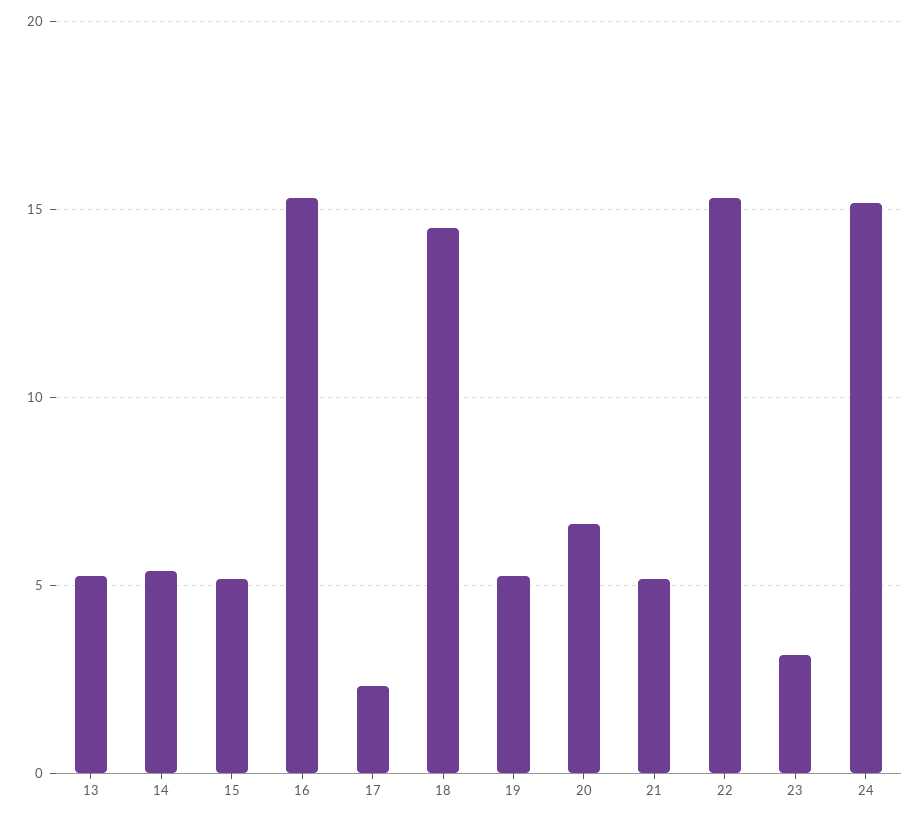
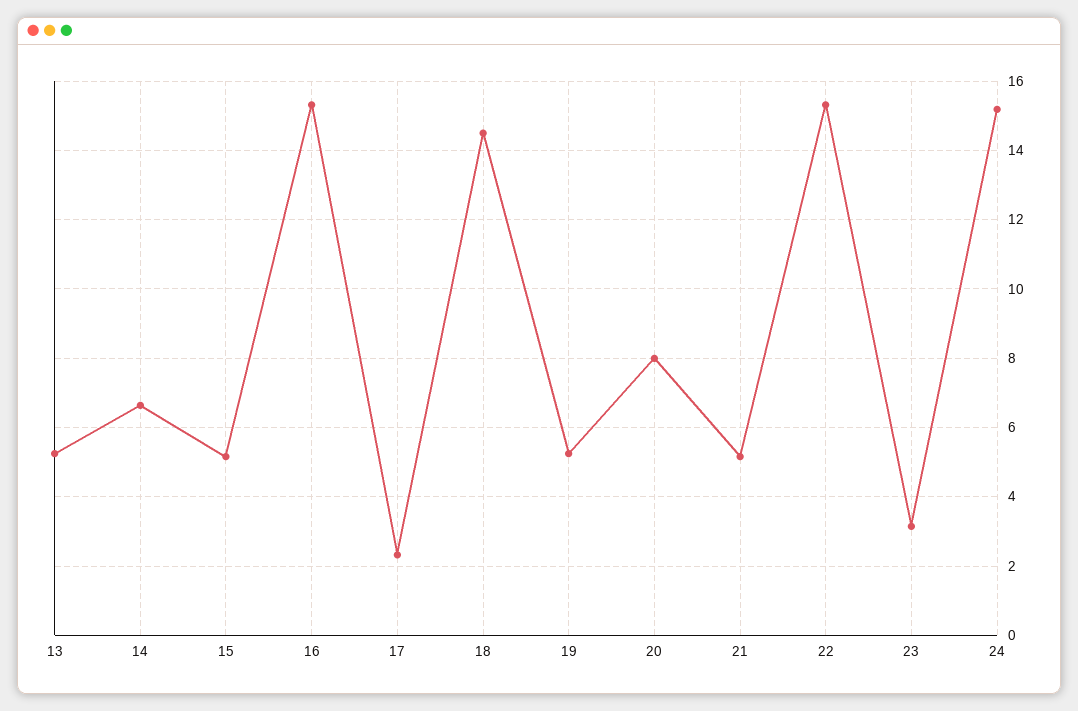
  {
    "13": 5.2,
-   "14": 5.5,
+   "14": 6.6,
    "15": 5.2,
    "16": 15.4,
    "17": 2.4,
    "18": 14.6,
    "19": 5.2,
-   "20": 6.5,
+   "20": 8,
    "21": 5.2,
    "22": 15.4,
    "23": 3.2,
    "24": 15.2
  }

